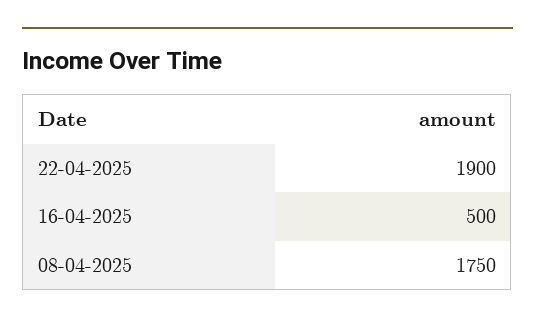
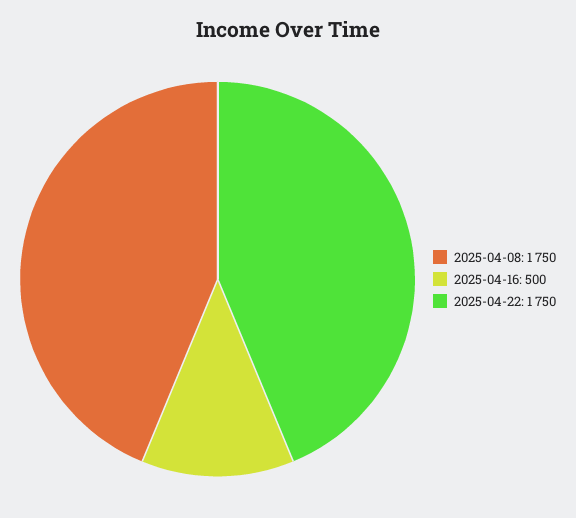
  {
-   "22-04-2025": 1900,
+   "22-04-2025": 1750,
    "16-04-2025": 500,
    "08-04-2025": 1750
  }

